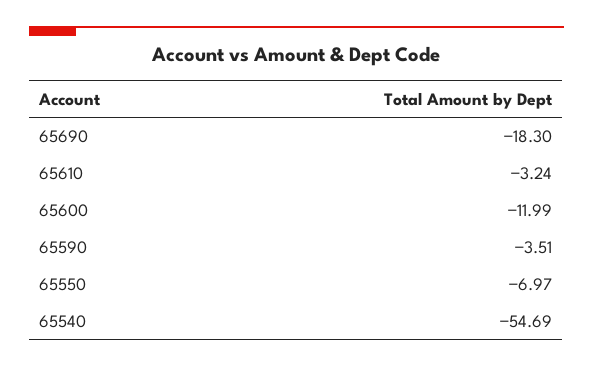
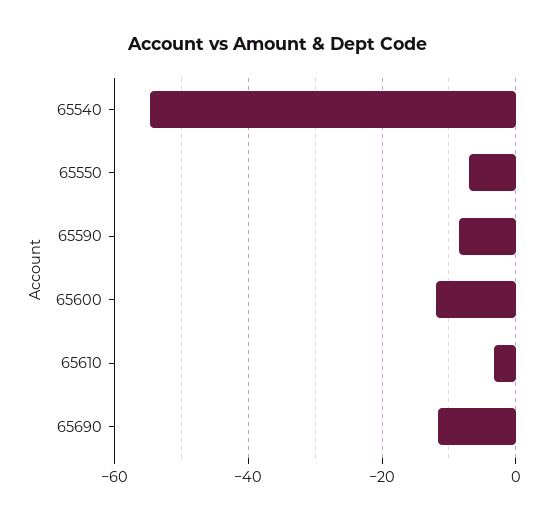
  {
-   "65690": -18.3,
+   "65690": -12,
    "65610": -3.24,
    "65600": -11.99,
-   "65590": -3.51,
+   "65590": -8,
    "65550": -6.97,
    "65540": -54.69
  }

